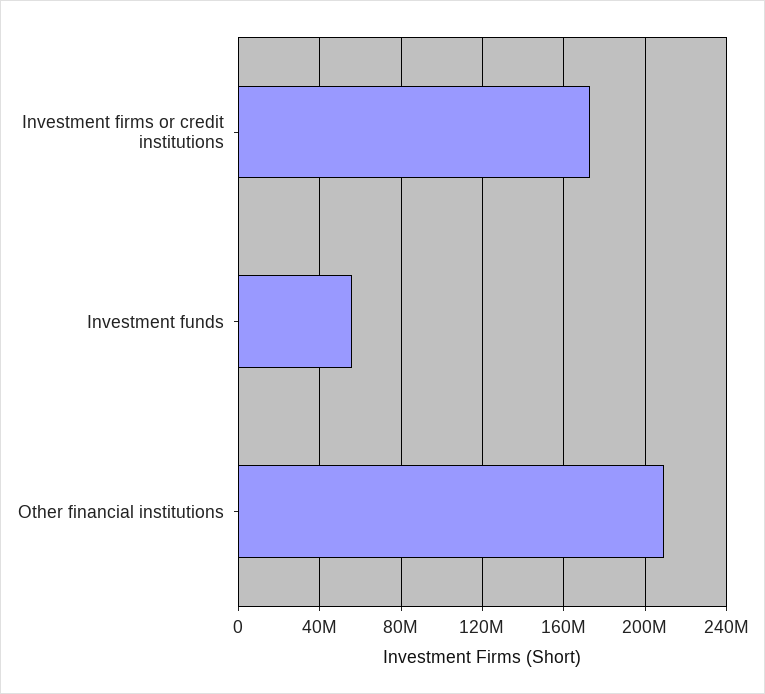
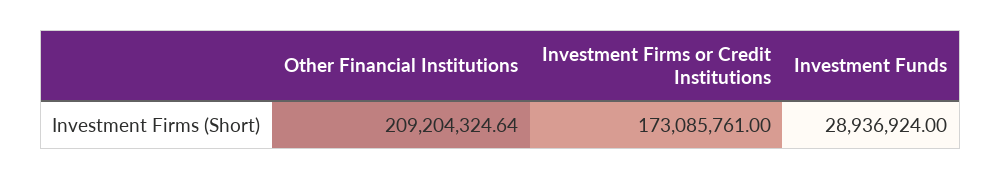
  {
    "Investment firms or credit institutions": 173085761,
-   "Investment funds": 55000000,
+   "Investment funds": 28936924,
    "Other financial institutions": 209204324.64
  }

